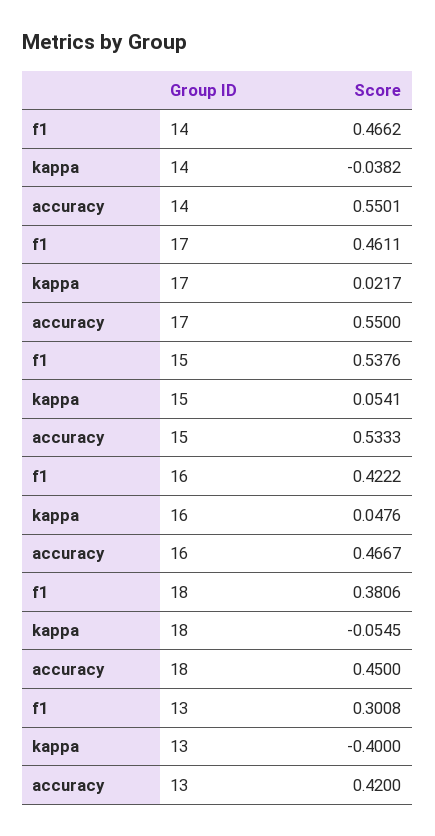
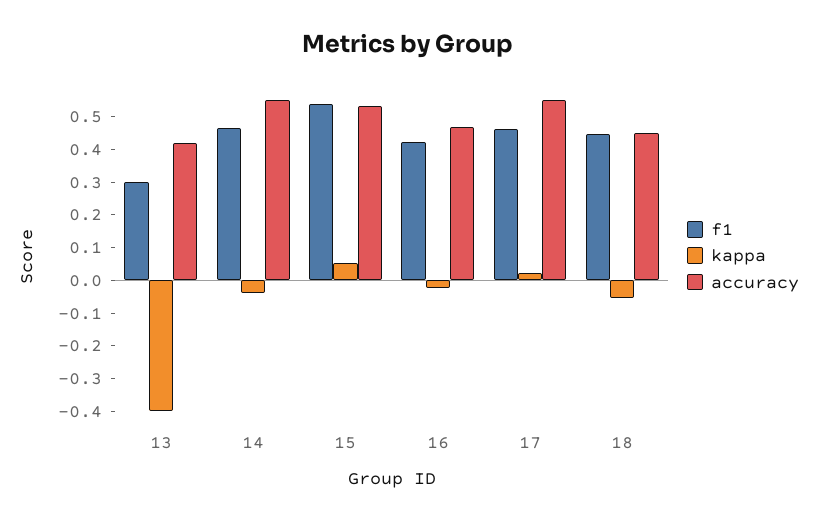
  {
    "f1": {
      "14": 0.4662,
      "17": 0.4611,
      "15": 0.5376,
      "16": 0.4222,
-     "18": 0.3806,
+     "18": 0.45,
      "13": 0.3008
    },
    "kappa": {
      "14": -0.0382,
      "17": 0.0217,
      "15": 0.0541,
-     "16": 0.0476,
+     "16": -0.025,
      "18": -0.0545,
      "13": -0.4
    },
    "accuracy": {
      "14": 0.5501,
      "17": 0.55,
      "15": 0.5333,
      "16": 0.4667,
      "18": 0.45,
      "13": 0.42
    }
  }

